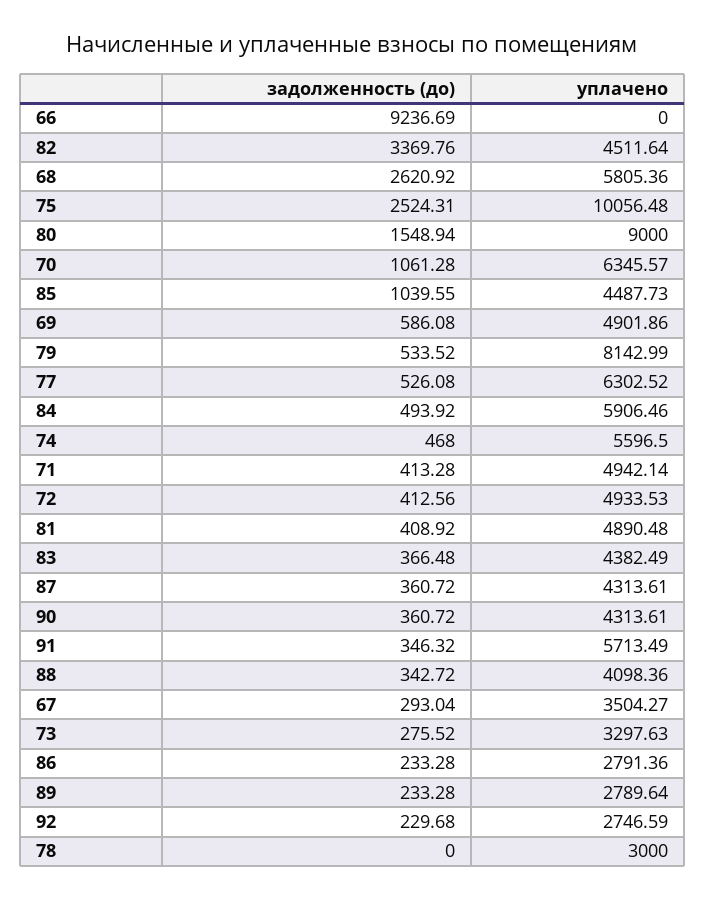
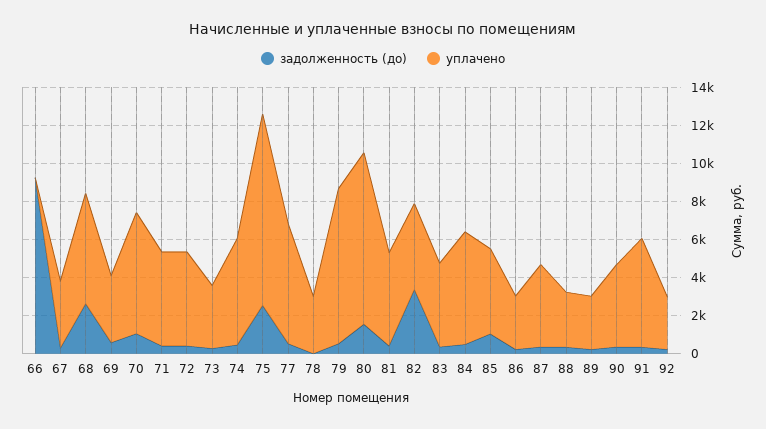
  {
    "задолженность (до)": {
      "66": 9236.69,
      "82": 3369.76,
      "68": 2620.92,
      "75": 2524.31,
      "80": 1548.94,
      "70": 1061.28,
      "85": 1039.55,
      "69": 586.08,
      "79": 533.52,
      "77": 526.08,
      "84": 493.92,
      "74": 468,
      "71": 413.28,
      "72": 412.56,
      "81": 408.92,
      "83": 366.48,
      "87": 360.72,
      "90": 360.72,
      "91": 346.32,
      "88": 342.72,
      "67": 293.04,
      "73": 275.52,
      "86": 233.28,
      "89": 233.28,
      "92": 229.68,
      "78": 0
    },
    "уплачено": {
      "66": 0,
      "82": 4511.64,
      "68": 5805.36,
      "75": 10056.48,
      "80": 9000,
      "70": 6345.57,
      "85": 4487.73,
-     "69": 4901.86,
+     "69": 3500,
      "79": 8142.99,
      "77": 6302.52,
      "84": 5906.46,
      "74": 5596.5,
      "71": 4942.14,
      "72": 4933.53,
      "81": 4890.48,
      "83": 4382.49,
      "87": 4313.61,
      "90": 4313.61,
      "91": 5713.49,
-     "88": 4098.36,
+     "88": 3000,
      "67": 3504.27,
      "73": 3297.63,
      "86": 2791.36,
      "89": 2789.64,
      "92": 2746.59,
      "78": 3000
    }
  }

